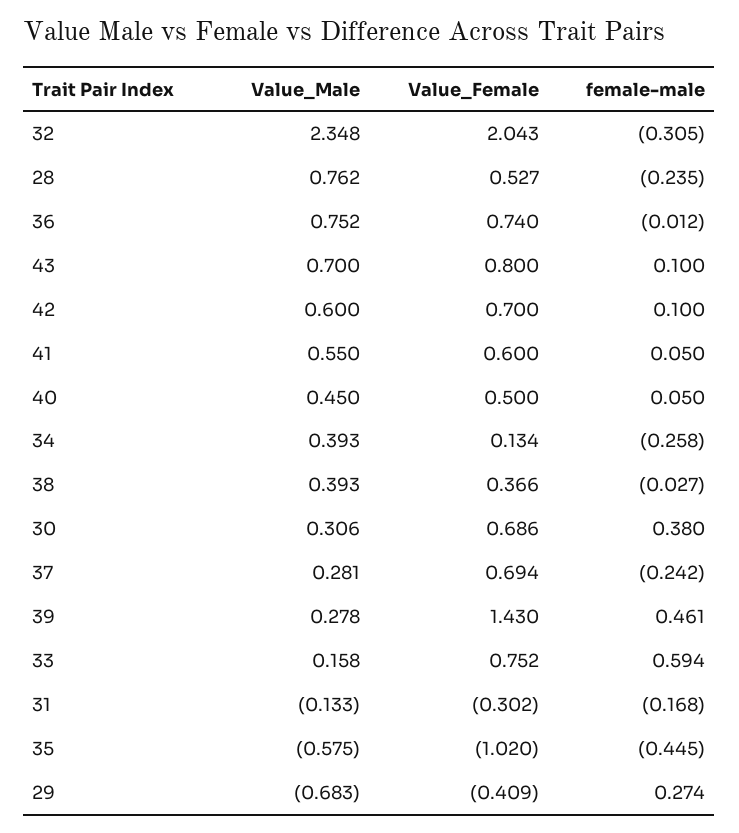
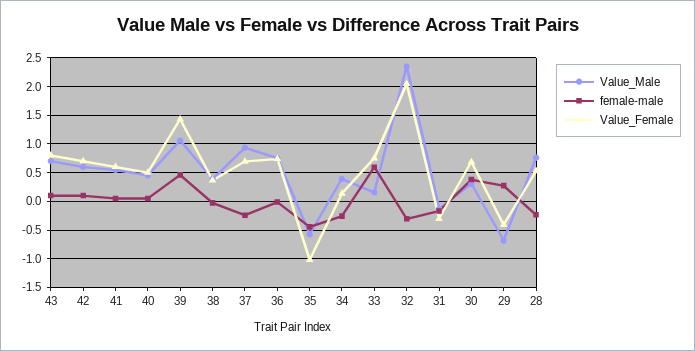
  {
    "Value_Male": {
      "32": 2.348,
      "28": 0.762,
      "36": 0.752,
      "43": 0.7,
      "42": 0.6,
      "41": 0.55,
      "40": 0.45,
      "34": 0.393,
      "38": 0.393,
      "30": 0.306,
-     "37": 0.281,
+     "37": 1,
-     "39": 0.278,
+     "39": 1,
      "33": 0.158,
      "31": -0.133,
      "35": -0.575,
      "29": -0.683
    },
    "Value_Female": {
      "32": 2.043,
      "28": 0.527,
      "36": 0.74,
      "43": 0.8,
      "42": 0.7,
      "41": 0.6,
      "40": 0.5,
      "34": 0.134,
      "38": 0.366,
      "30": 0.686,
      "37": 0.694,
      "39": 1.43,
      "33": 0.752,
      "31": -0.302,
      "35": -1.02,
      "29": -0.409
    },
    "female-male": {
      "32": -0.305,
      "28": -0.235,
      "36": -0.012,
      "43": 0.1,
      "42": 0.1,
      "41": 0.05,
      "40": 0.05,
      "34": -0.258,
      "38": -0.027,
      "30": 0.38,
      "37": -0.242,
      "39": 0.461,
      "33": 0.594,
      "31": -0.168,
      "35": -0.445,
      "29": 0.274
    }
  }

